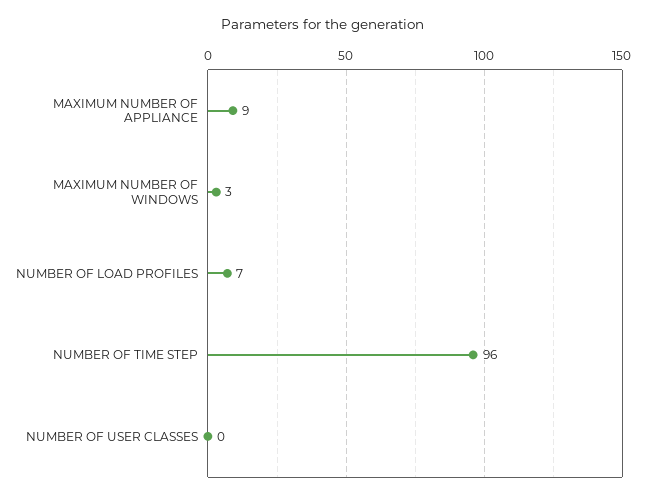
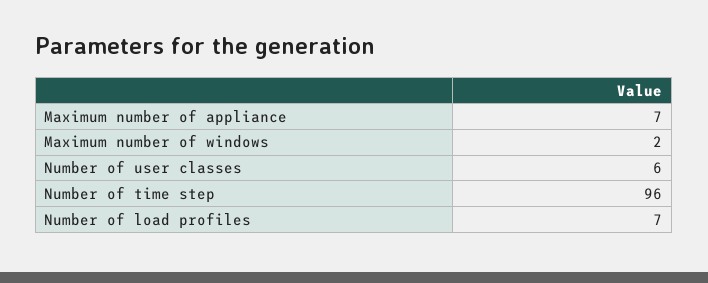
  {
-   "MAXIMUM NUMBER OF APPLIANCE": 9,
+   "MAXIMUM NUMBER OF APPLIANCE": 7,
-   "MAXIMUM NUMBER OF WINDOWS": 3,
+   "MAXIMUM NUMBER OF WINDOWS": 2,
    "NUMBER OF LOAD PROFILES": 7,
    "NUMBER OF TIME STEP": 96,
-   "NUMBER OF USER CLASSES": 0
+   "NUMBER OF USER CLASSES": 6
  }

